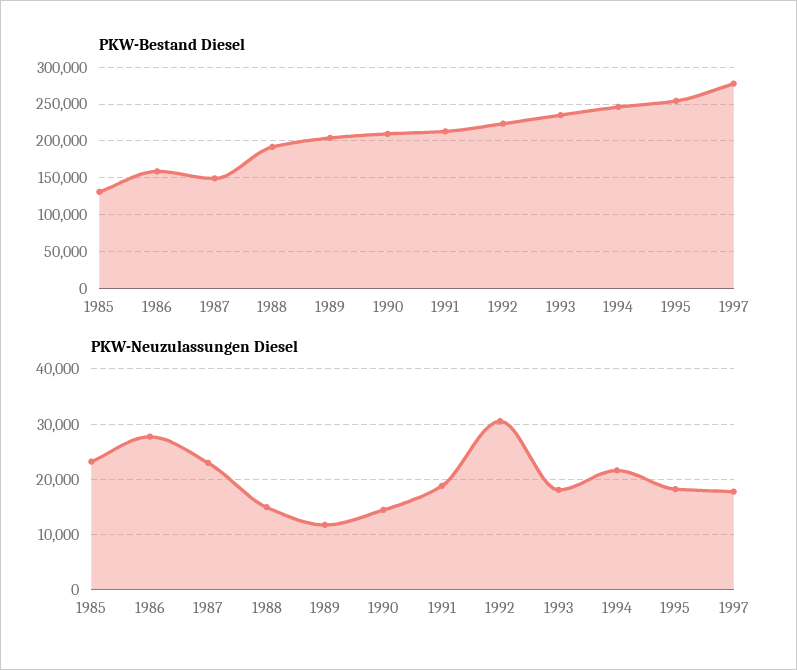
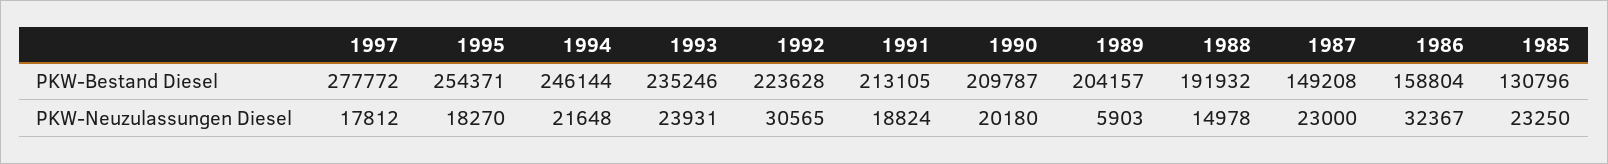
  {
    "PKW-Bestand Diesel": {
      "1985": 130796,
      "1986": 158804,
      "1987": 149208,
      "1988": 191932,
      "1989": 204157,
      "1990": 209787,
      "1991": 213105,
      "1992": 223628,
      "1993": 235246,
      "1994": 246144,
      "1995": 254371,
      "1997": 277772
    },
    "PKW-Neuzulassungen Diesel": {
      "1985": 23250,
-     "1986": 28000,
+     "1986": 32367,
      "1987": 23000,
      "1988": 14978,
-     "1989": 12000,
+     "1989": 5903,
-     "1990": 14000,
+     "1990": 20180,
      "1991": 18824,
      "1992": 30565,
-     "1993": 18000,
+     "1993": 23931,
      "1994": 21648,
      "1995": 18270,
      "1997": 17812
    }
  }

